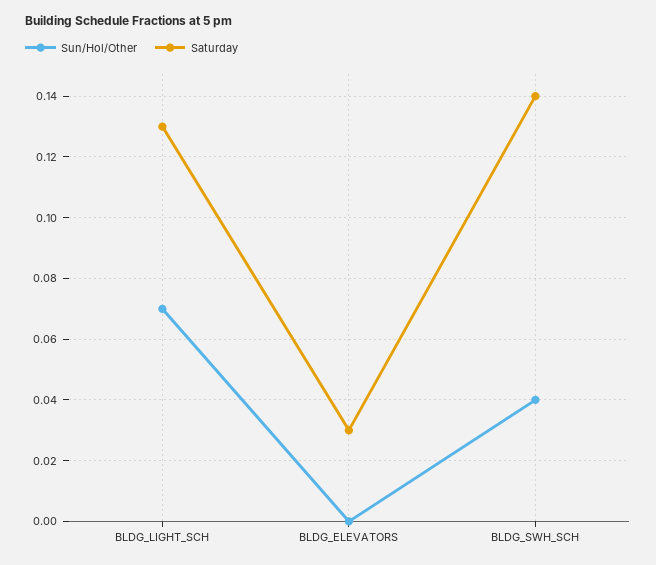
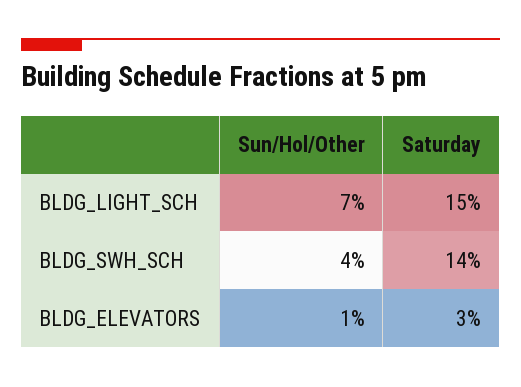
  {
    "Sun/Hol/Other": {
      "BLDG_LIGHT_SCH": 0.07,
-     "BLDG_ELEVATORS": 0,
+     "BLDG_ELEVATORS": 0.01,
      "BLDG_SWH_SCH": 0.04
    },
    "Saturday": {
-     "BLDG_LIGHT_SCH": 0.13,
+     "BLDG_LIGHT_SCH": 0.15,
      "BLDG_ELEVATORS": 0.03,
      "BLDG_SWH_SCH": 0.14
    }
  }

